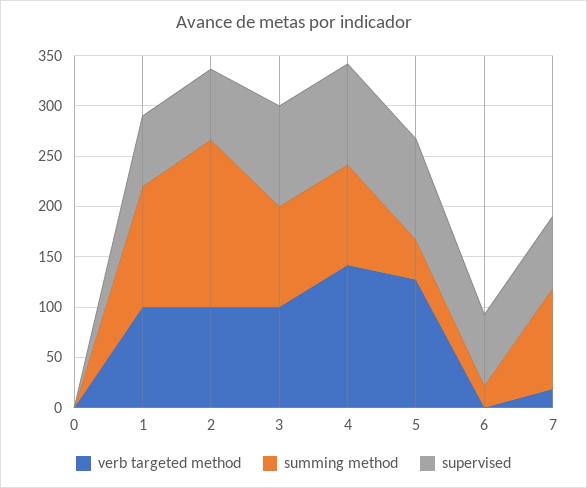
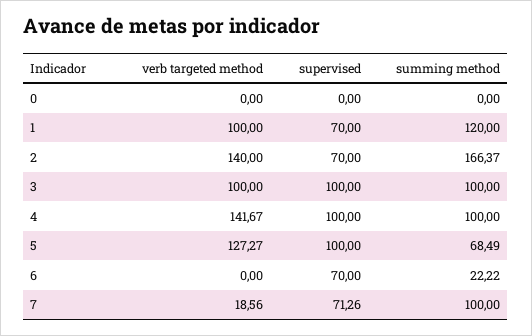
  {
    "verb targeted method": {
      "0": 0,
      "1": 100,
-     "2": 100,
+     "2": 140,
      "3": 100,
      "4": 141.67,
      "5": 127.27,
      "6": 0,
      "7": 18.56
    },
    "summing method": {
      "0": 0,
      "1": 120,
      "2": 166.37,
      "3": 100,
      "4": 100,
-     "5": 40,
+     "5": 68.49,
      "6": 22.22,
      "7": 100
    },
    "supervised": {
      "0": 0,
      "1": 70,
      "2": 70,
      "3": 100,
      "4": 100,
      "5": 100,
      "6": 70,
      "7": 71.26
    }
  }

